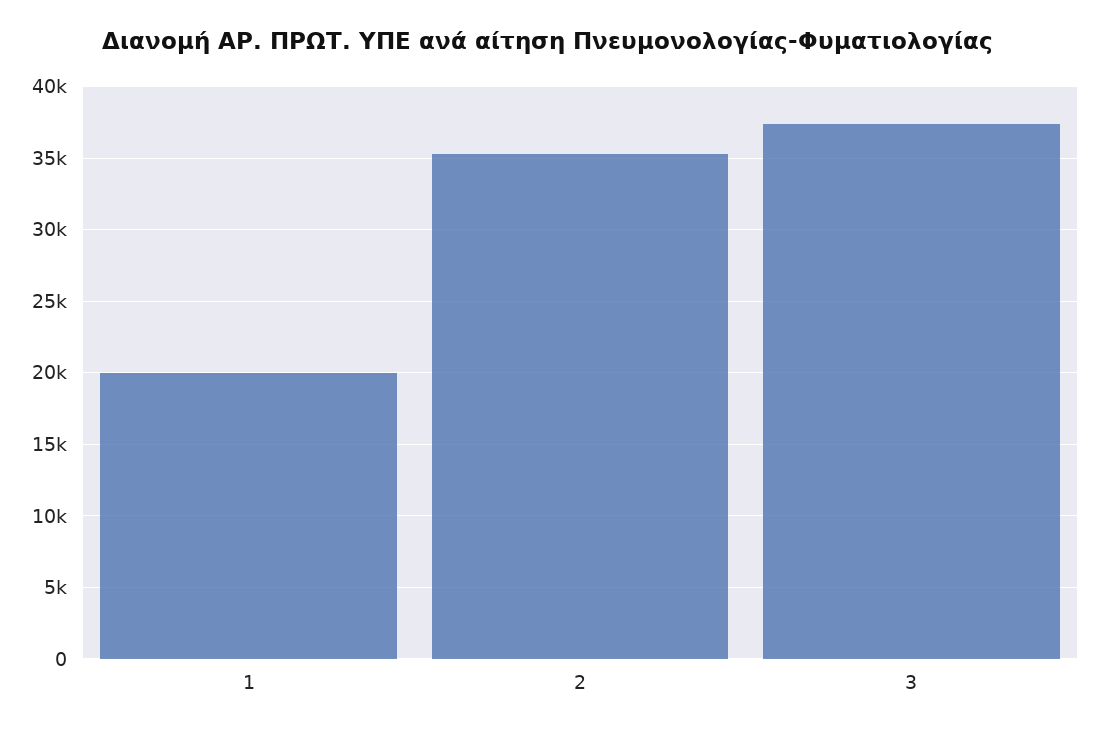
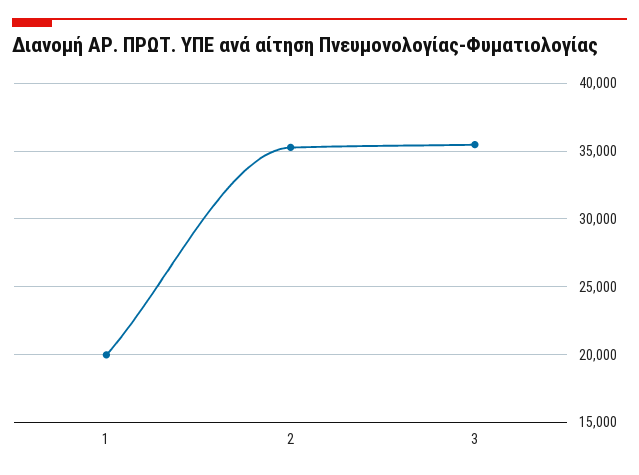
  {
    "1": 20000,
    "2": 35500,
-   "3": 37500
+   "3": 35500
  }

